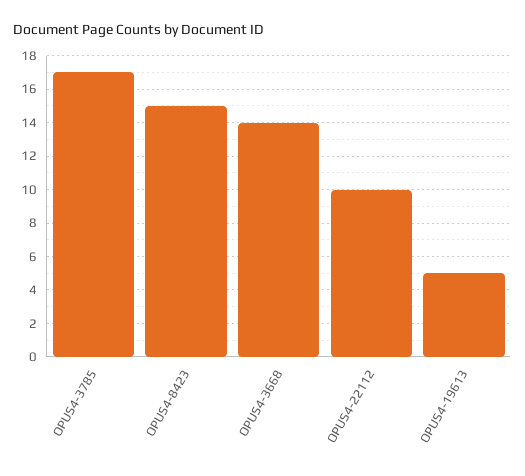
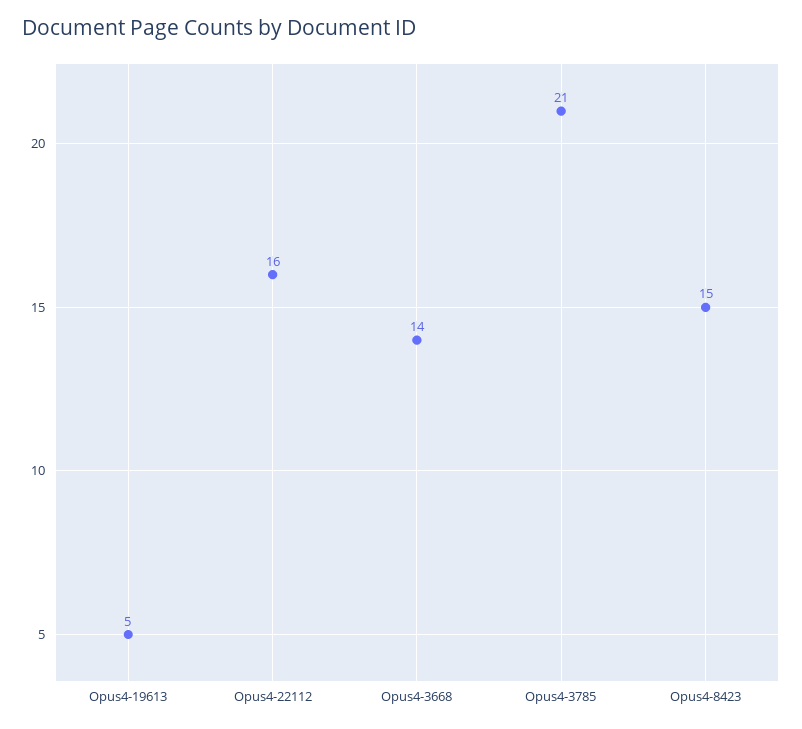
  {
-   "OPUS4-3785": 17,
+   "OPUS4-3785": 21,
    "OPUS4-8423": 15,
    "OPUS4-3668": 14,
-   "OPUS4-22112": 10,
+   "OPUS4-22112": 16,
    "OPUS4-19613": 5
  }

